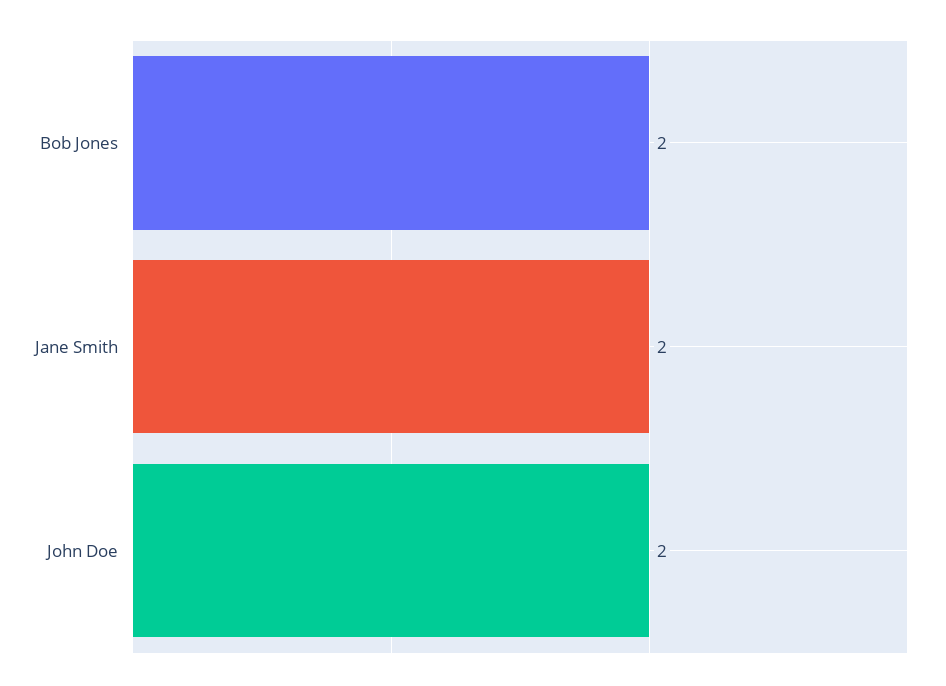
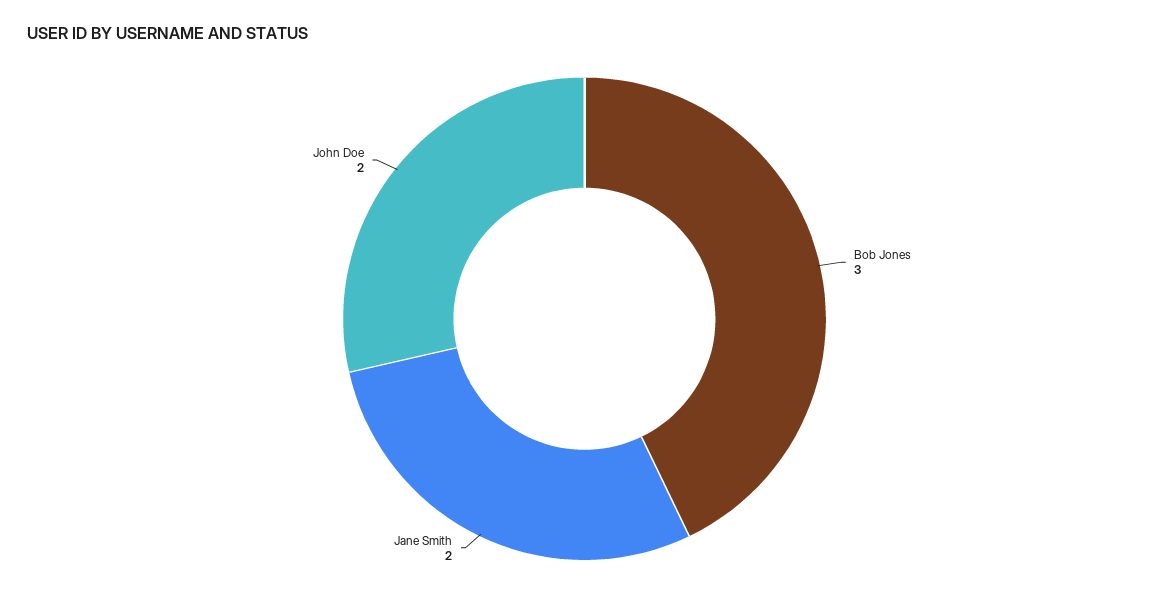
  {
-   "Bob Jones": 2,
+   "Bob Jones": 3,
    "Jane Smith": 2,
    "John Doe": 2
  }

